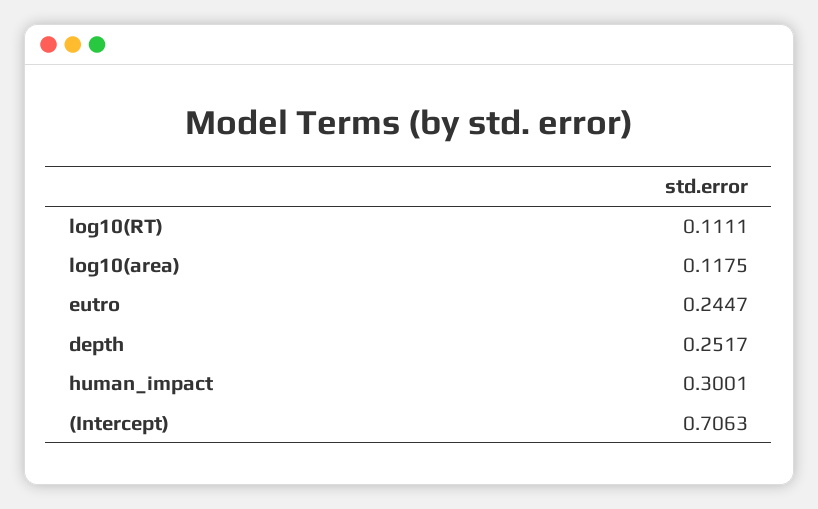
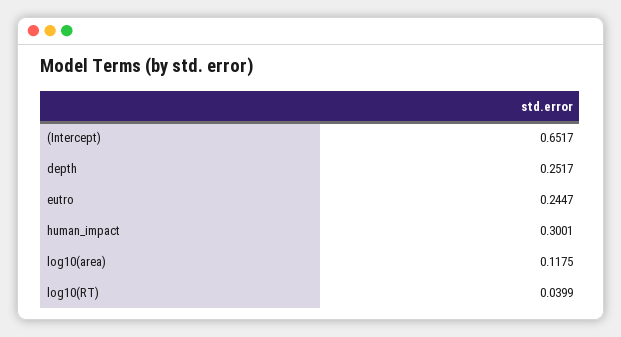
  {
-   "log10(RT)": 0.1111,
+   "log10(RT)": 0.0399,
    "log10(area)": 0.1175,
    "eutro": 0.2447,
    "depth": 0.2517,
    "human_impact": 0.3001,
-   "(Intercept)": 0.7063
+   "(Intercept)": 0.6517
  }

